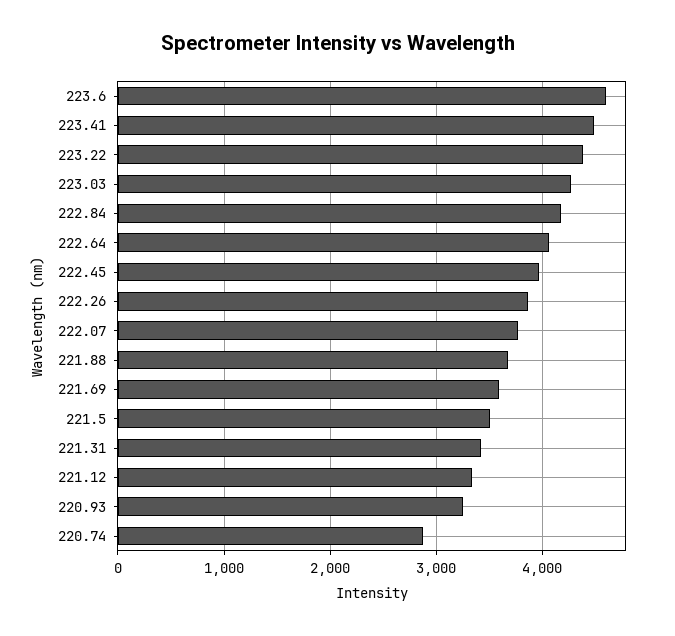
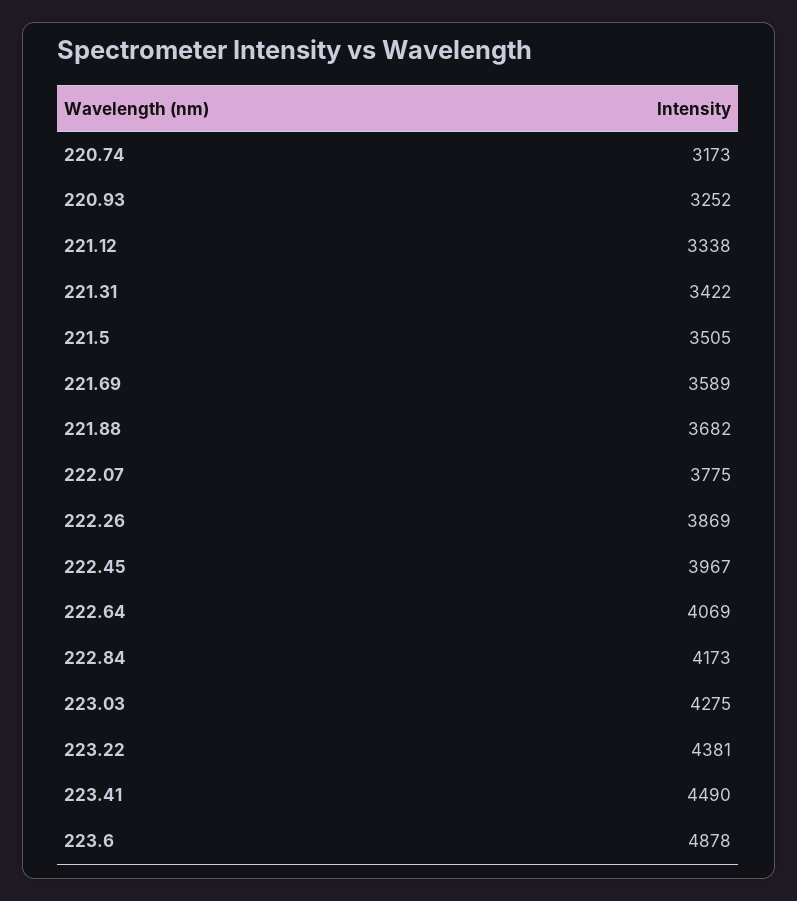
  {
-   "223.6": 4600,
+   "223.6": 4878,
    "223.41": 4490,
    "223.22": 4381,
    "223.03": 4275,
    "222.84": 4173,
    "222.64": 4069,
    "222.45": 3967,
    "222.26": 3869,
    "222.07": 3775,
    "221.88": 3682,
    "221.69": 3589,
    "221.5": 3505,
    "221.31": 3422,
    "221.12": 3338,
    "220.93": 3252,
-   "220.74": 2900
+   "220.74": 3173
  }

